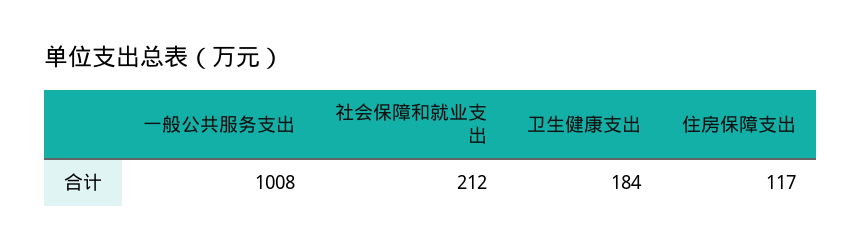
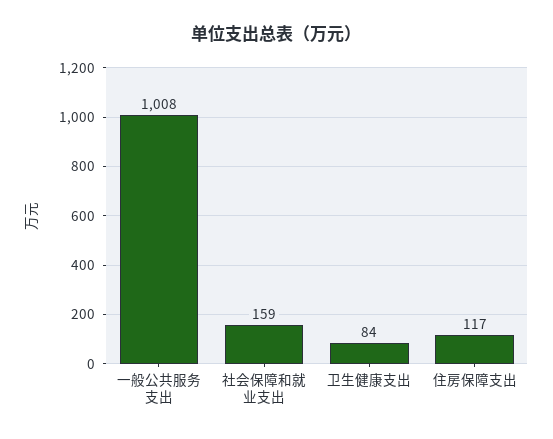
  {
    "一般公共服务支出": 1008,
-   "社会保障和就业支出": 212,
+   "社会保障和就业支出": 159,
-   "卫生健康支出": 184,
+   "卫生健康支出": 84,
    "住房保障支出": 117
  }

